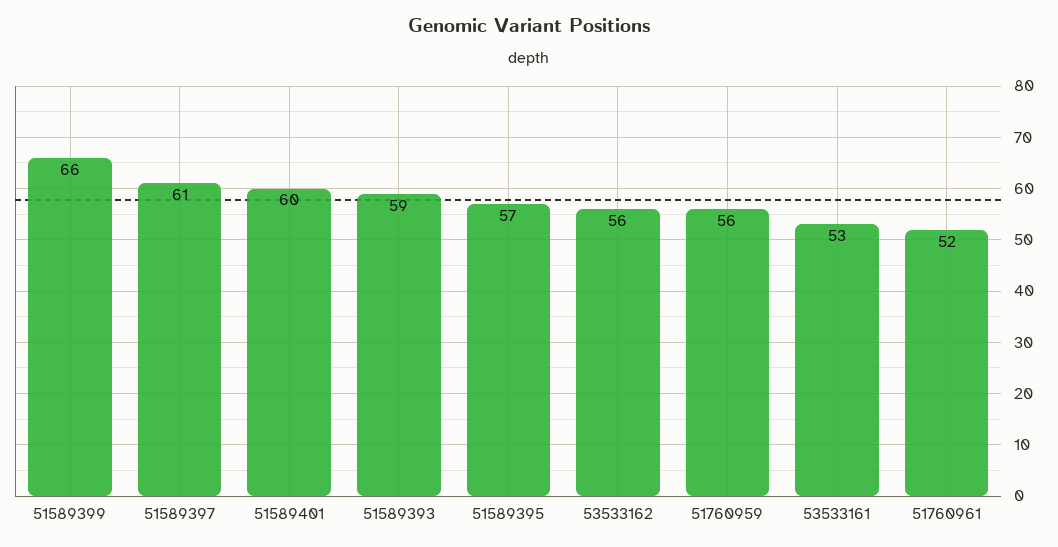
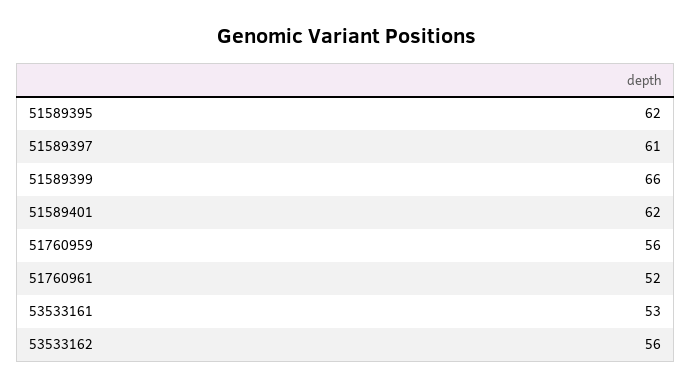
  {
    "51589399": 66,
    "51589397": 61,
-   "51589401": 60,
+   "51589401": 62,
-   "51589393": 59,
-   "51589395": 57,
+   "51589395": 62,
    "53533162": 56,
    "51760959": 56,
    "53533161": 53,
    "51760961": 52
  }

